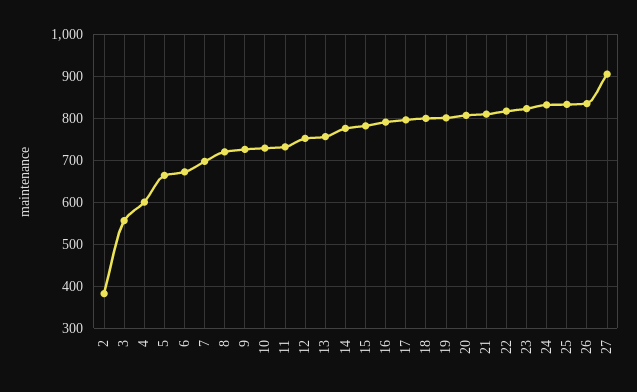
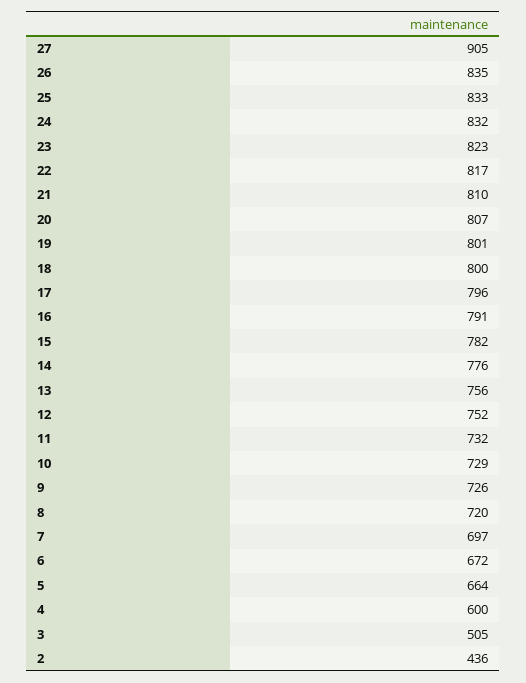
  {
-   "2": 380,
+   "2": 436,
-   "3": 560,
+   "3": 505,
    "4": 600,
    "5": 664,
    "6": 672,
    "7": 697,
    "8": 720,
    "9": 726,
    "10": 729,
    "11": 732,
    "12": 752,
    "13": 756,
    "14": 776,
    "15": 782,
    "16": 791,
    "17": 796,
    "18": 800,
    "19": 801,
    "20": 807,
    "21": 810,
    "22": 817,
    "23": 823,
    "24": 832,
    "25": 833,
    "26": 835,
    "27": 905
  }

